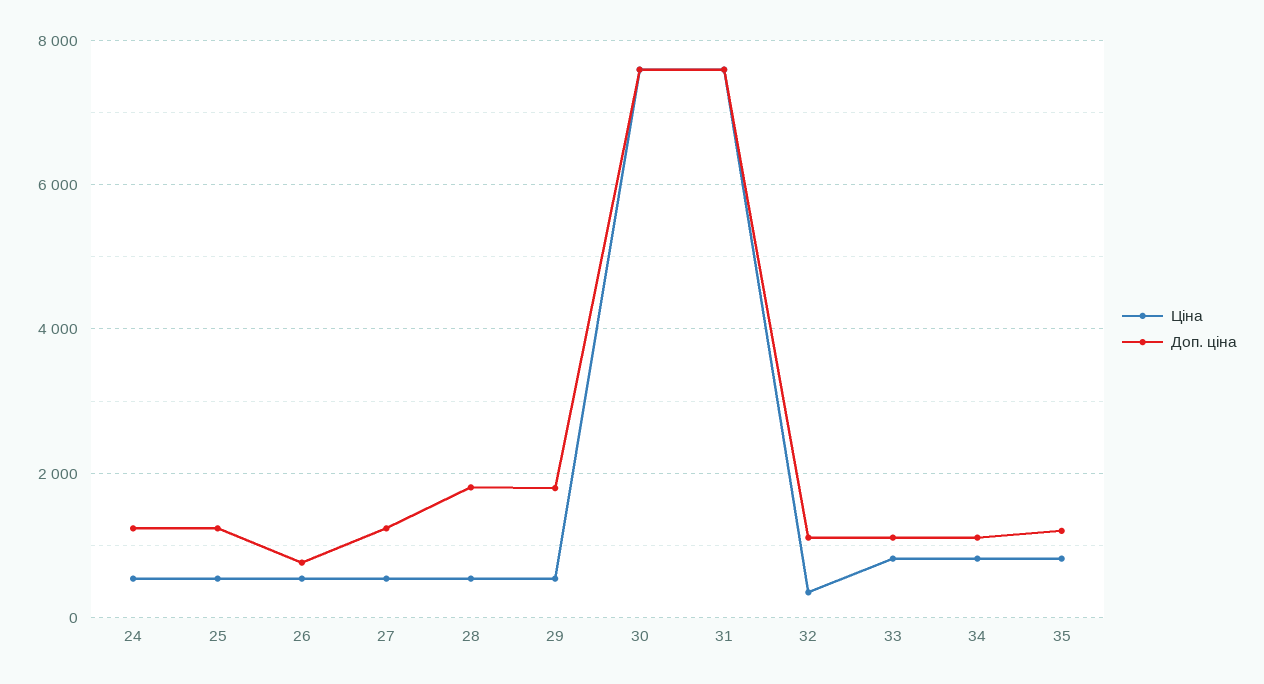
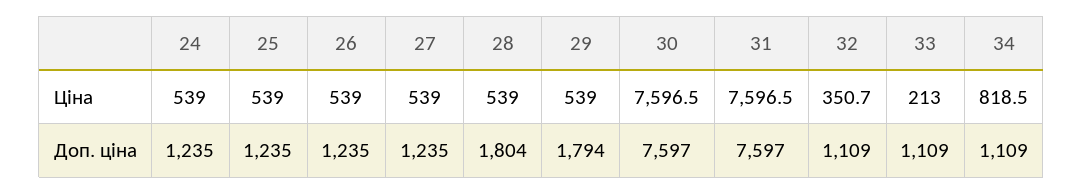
  {
    "Ціна": {
      "24": 539,
      "25": 539,
      "26": 539,
      "27": 539,
      "28": 539,
      "29": 539,
      "30": 7596.5,
      "31": 7596.5,
      "32": 350.7,
-     "33": 800,
+     "33": 213,
-     "34": 818.5,
+     "34": 818.5
-     "35": 800
    },
    "Доп. ціна": {
      "24": 1235,
      "25": 1235,
-     "26": 800,
+     "26": 1235,
      "27": 1235,
      "28": 1804,
      "29": 1794,
      "30": 7597,
      "31": 7597,
      "32": 1109,
      "33": 1109,
-     "34": 1109,
+     "34": 1109
-     "35": 1200
    }
  }

